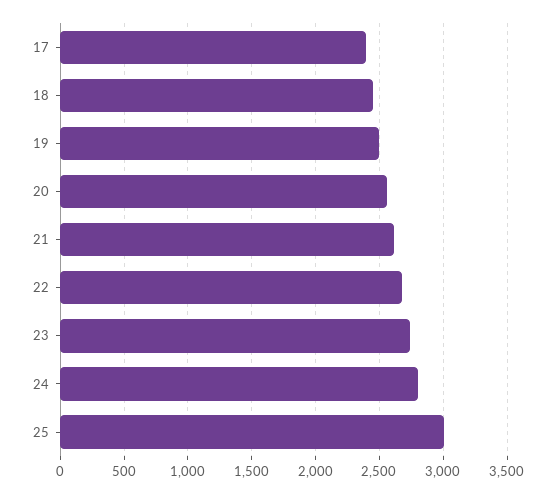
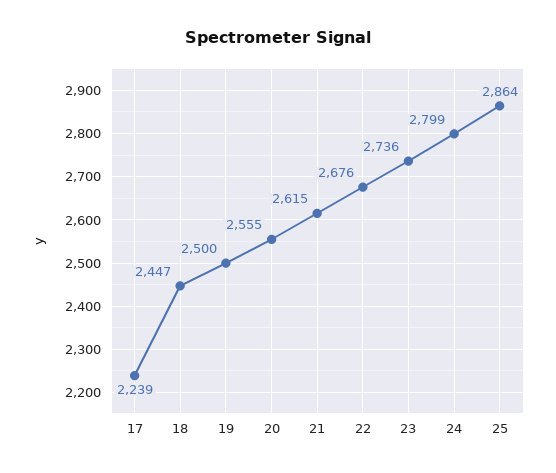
  {
-   "17": 2400,
+   "17": 2239,
    "18": 2447,
    "19": 2500,
    "20": 2555,
    "21": 2615,
    "22": 2676,
    "23": 2736,
    "24": 2799,
-   "25": 3000
+   "25": 2864
  }

